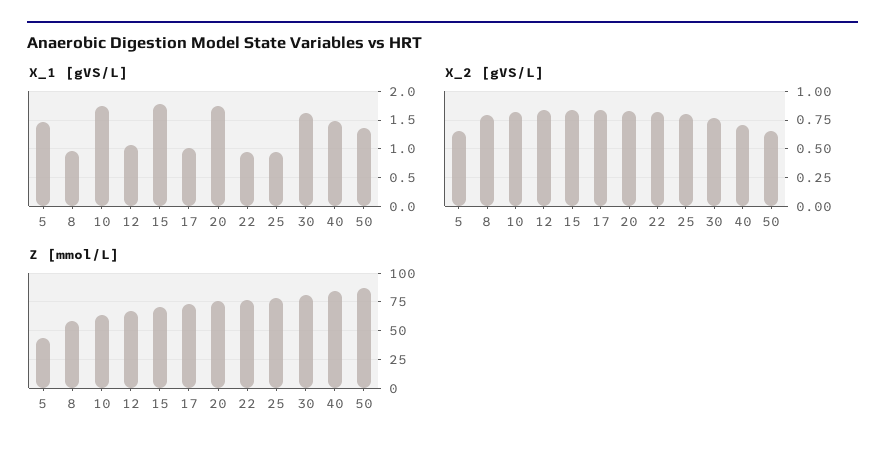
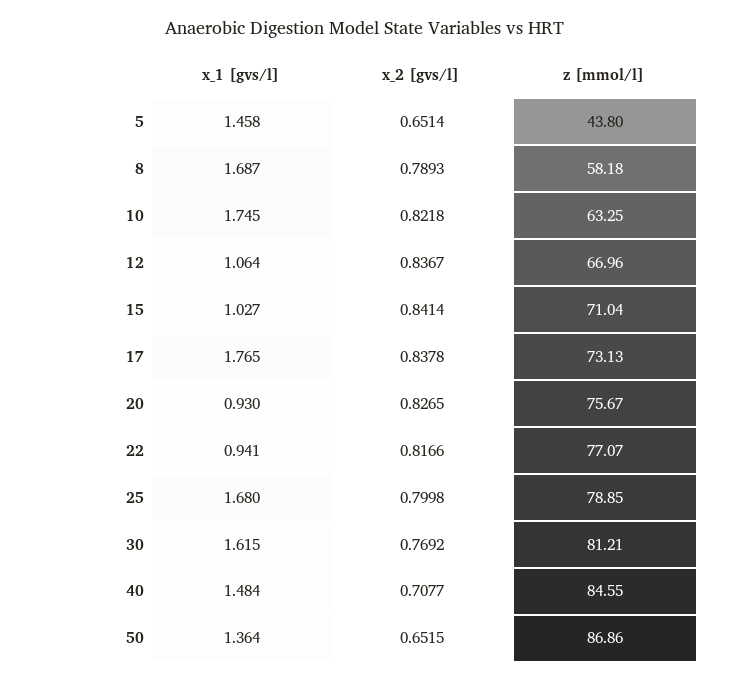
  {
    "X_1 [gVS/L]": {
      "5": 1.458,
-     "8": 1,
+     "8": 1.687,
      "10": 1.745,
      "12": 1.064,
-     "15": 1.75,
+     "15": 1.027,
-     "17": 1,
+     "17": 1.765,
-     "20": 1.75,
+     "20": 0.93,
      "22": 0.941,
-     "25": 1,
+     "25": 1.68,
      "30": 1.615,
      "40": 1.484,
      "50": 1.364
    },
    "X_2 [gVS/L]": {
      "5": 0.6514,
      "8": 0.7893,
      "10": 0.8218,
      "12": 0.8367,
      "15": 0.8414,
      "17": 0.8378,
      "20": 0.8265,
      "22": 0.8166,
      "25": 0.7998,
      "30": 0.7692,
      "40": 0.7077,
      "50": 0.6515
    },
    "Z [mmol/L]": {
      "5": 43.8,
      "8": 58.18,
      "10": 63.25,
      "12": 66.96,
      "15": 71.04,
      "17": 73.13,
      "20": 75.67,
      "22": 77.07,
      "25": 78.85,
      "30": 81.21,
      "40": 84.55,
      "50": 86.86
    }
  }

